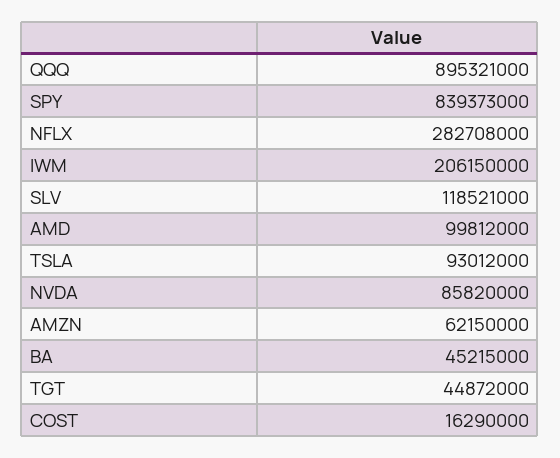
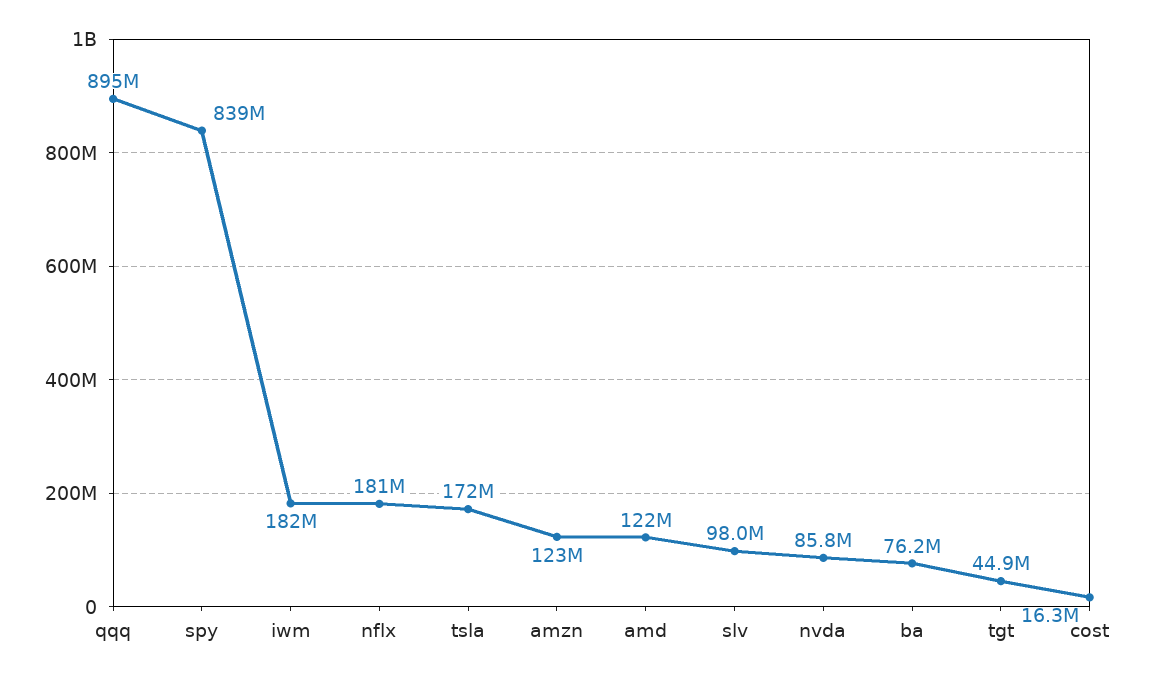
  {
    "QQQ": 895321000,
    "SPY": 839373000,
-   "NFLX": 282708000,
+   "NFLX": 181000000,
-   "IWM": 206150000,
+   "IWM": 182000000,
-   "SLV": 118521000,
+   "SLV": 98000000,
-   "AMD": 99812000,
+   "AMD": 122000000,
-   "TSLA": 93012000,
+   "TSLA": 172000000,
    "NVDA": 85820000,
-   "AMZN": 62150000,
+   "AMZN": 123000000,
-   "BA": 45215000,
+   "BA": 76200000,
    "TGT": 44872000,
    "COST": 16290000
  }

